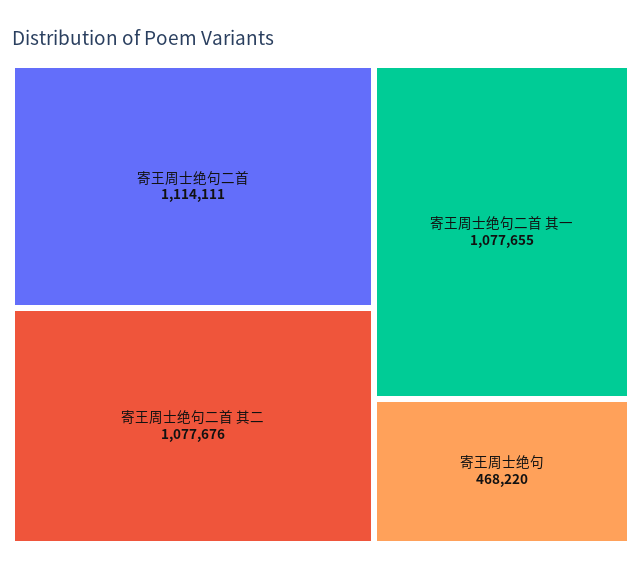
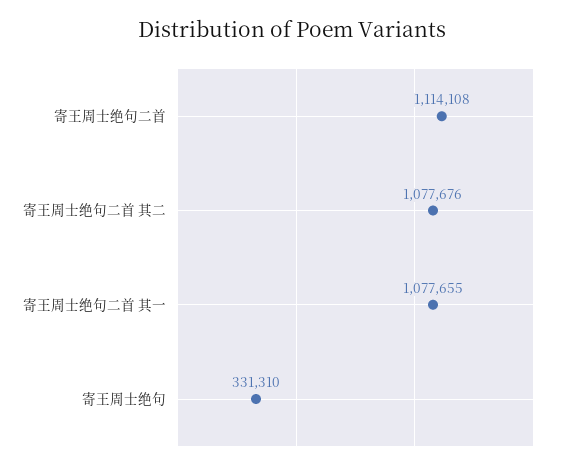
  {
-   "寄王周士绝句二首": 1114111,
+   "寄王周士绝句二首": 1114108,
    "寄王周士绝句二首 其二": 1077676,
    "寄王周士绝句二首 其一": 1077655,
-   "寄王周士绝句": 468220
+   "寄王周士绝句": 331310
  }

